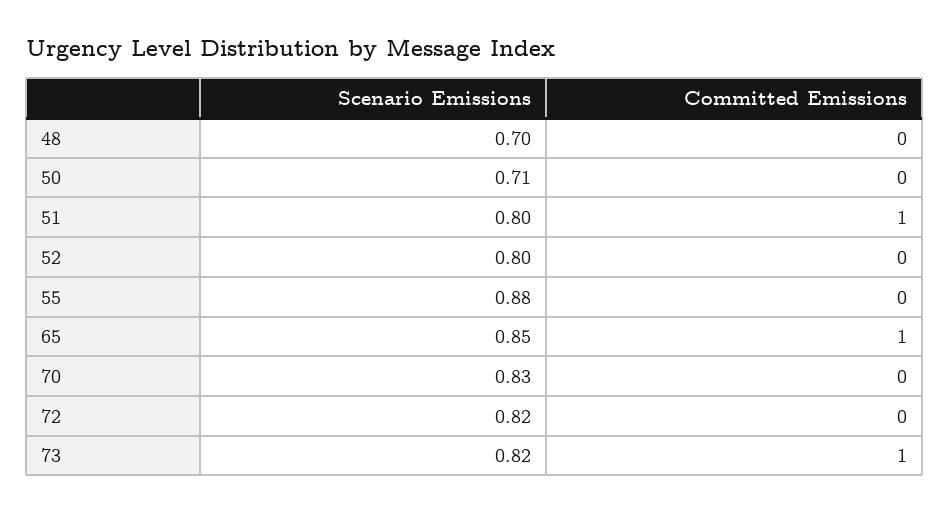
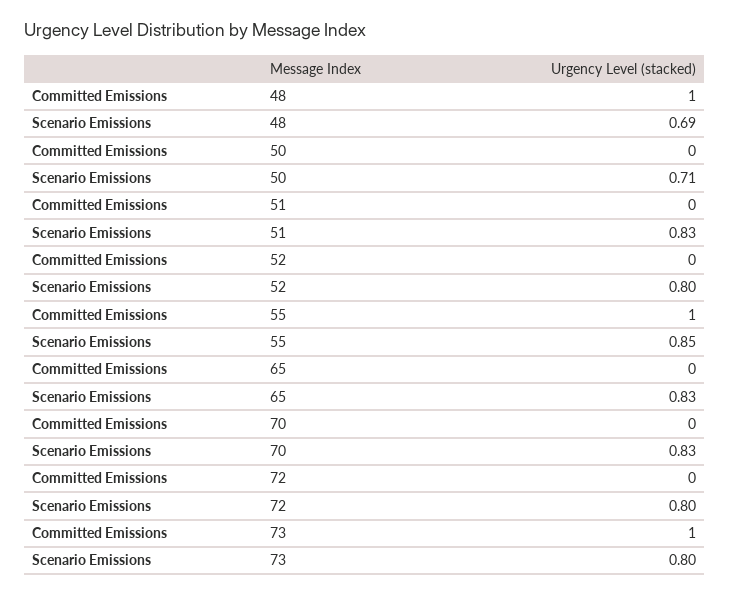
  {
    "Scenario Emissions": {
-     "48": 0.7,
+     "48": 0.69,
      "50": 0.71,
-     "51": 0.8,
+     "51": 0.83,
      "52": 0.8,
-     "55": 0.88,
+     "55": 0.85,
-     "65": 0.85,
+     "65": 0.83,
      "70": 0.83,
-     "72": 0.82,
+     "72": 0.8,
-     "73": 0.82
+     "73": 0.8
    },
    "Committed Emissions": {
-     "48": 0,
+     "48": 1,
      "50": 0,
-     "51": 1,
+     "51": 0,
      "52": 0,
-     "55": 0,
+     "55": 1,
-     "65": 1,
+     "65": 0,
      "70": 0,
      "72": 0,
      "73": 1
    }
  }

